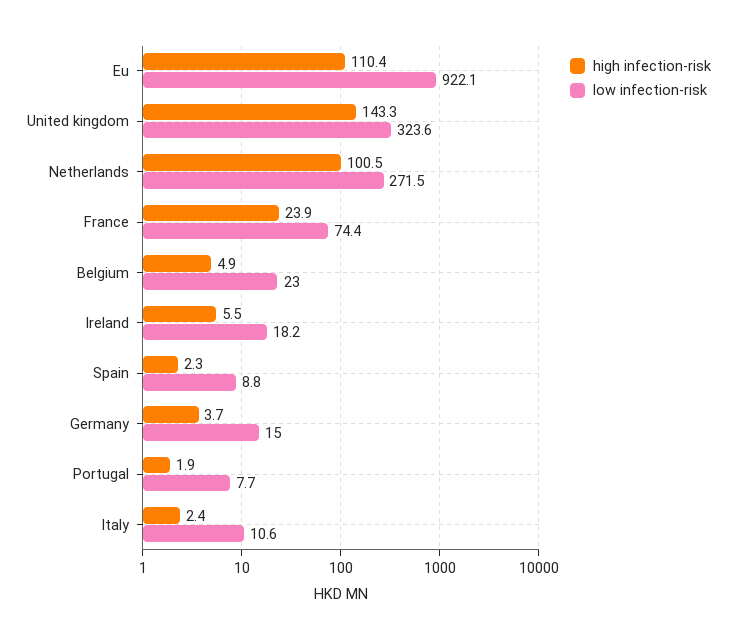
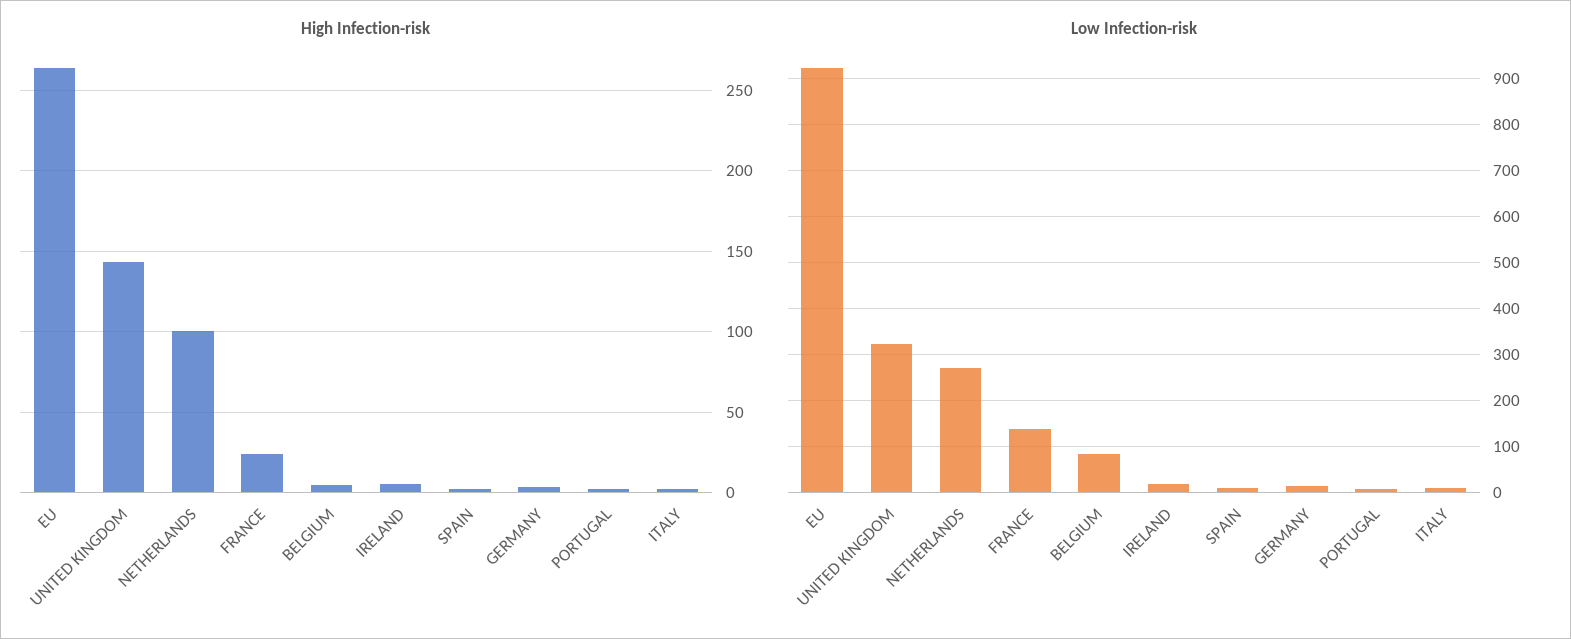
  {
    "high infection-risk": {
-     "Eu": 110.4,
+     "Eu": 265,
      "United kingdom": 143.3,
      "Netherlands": 100.5,
      "France": 23.9,
      "Belgium": 4.9,
      "Ireland": 5.5,
      "Spain": 2.3,
      "Germany": 3.7,
      "Portugal": 1.9,
      "Italy": 2.4
    },
    "low infection-risk": {
      "Eu": 922.1,
      "United kingdom": 323.6,
      "Netherlands": 271.5,
-     "France": 74.4,
+     "France": 140,
-     "Belgium": 23,
+     "Belgium": 80,
      "Ireland": 18.2,
      "Spain": 8.8,
      "Germany": 15,
      "Portugal": 7.7,
      "Italy": 10.6
    }
  }

